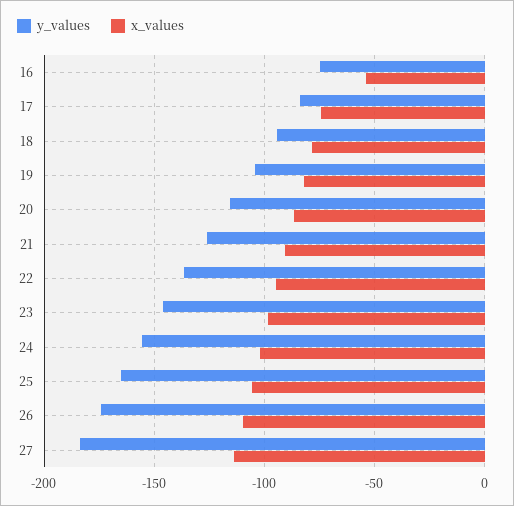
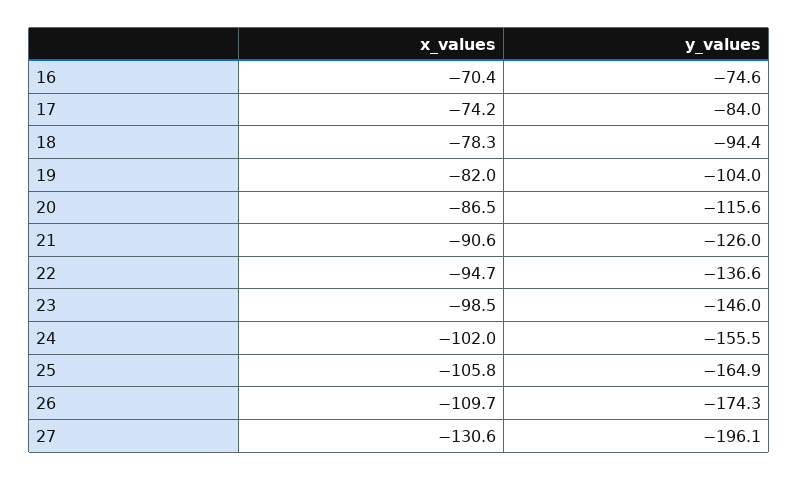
  {
    "y_values": {
      "16": -74.6,
      "17": -84,
      "18": -94.4,
      "19": -104,
      "20": -115.6,
      "21": -126,
      "22": -136.6,
      "23": -146,
      "24": -155.5,
      "25": -164.9,
      "26": -174.3,
-     "27": -185
+     "27": -196.1
    },
    "x_values": {
-     "16": -55,
+     "16": -70.4,
      "17": -74.2,
      "18": -78.3,
      "19": -82,
      "20": -86.5,
      "21": -90.6,
      "22": -94.7,
      "23": -98.5,
      "24": -102,
      "25": -105.8,
      "26": -109.7,
-     "27": -115
+     "27": -130.6
    }
  }

